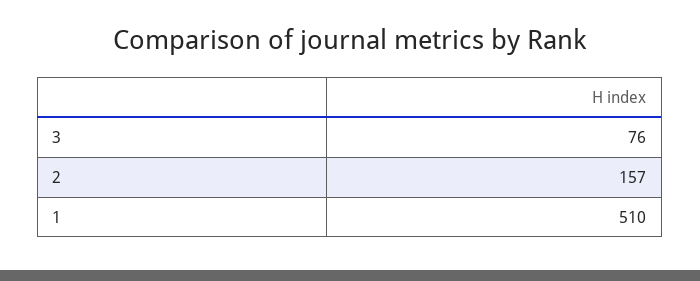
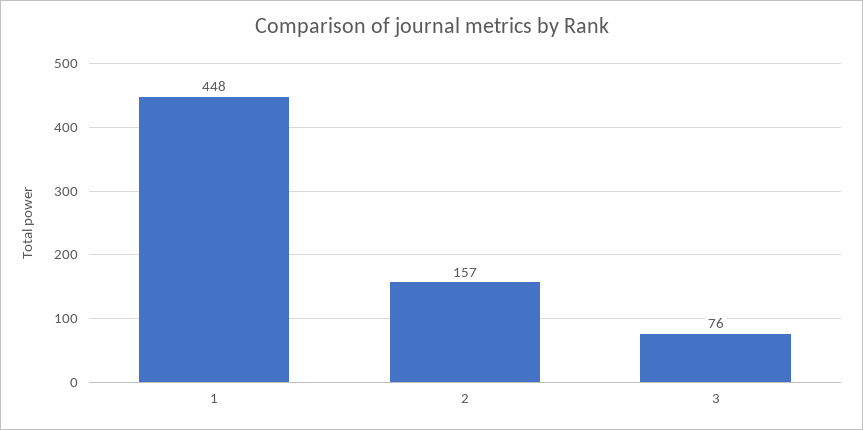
  {
    "3": 76,
    "2": 157,
-   "1": 510
+   "1": 448
  }

